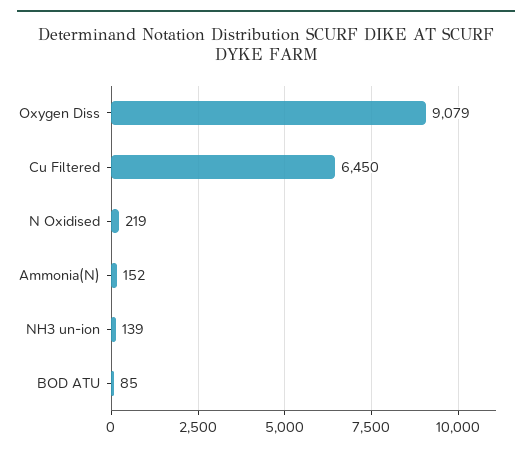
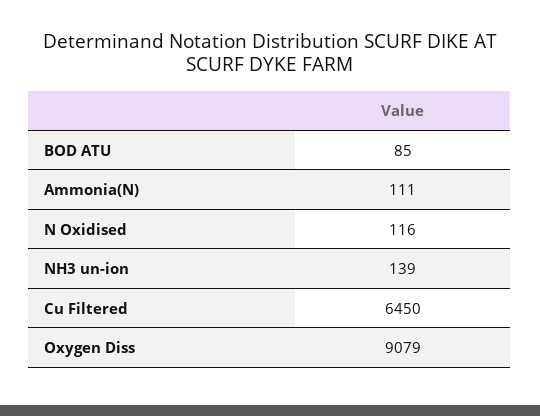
  {
    "Oxygen Diss": 9079,
    "Cu Filtered": 6450,
-   "N Oxidised": 219,
+   "N Oxidised": 116,
-   "Ammonia(N)": 152,
+   "Ammonia(N)": 111,
    "NH3 un-ion": 139,
    "BOD ATU": 85
  }

